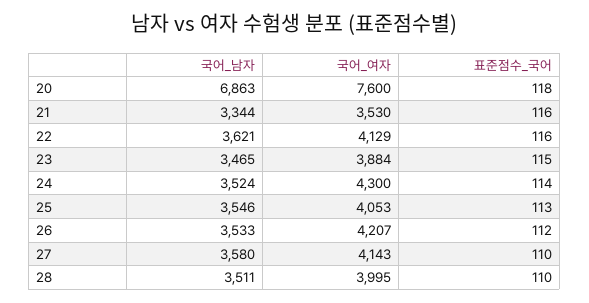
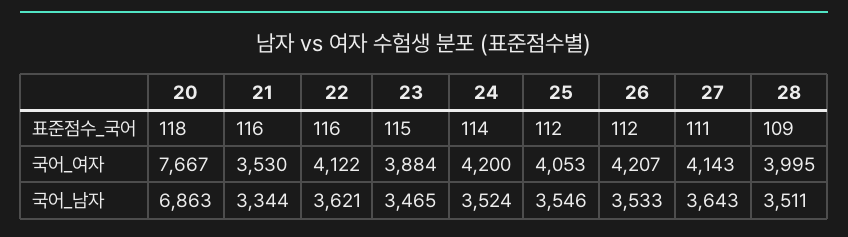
  {
    "국어_남자": {
      "20": 6863,
      "21": 3344,
      "22": 3621,
      "23": 3465,
      "24": 3524,
      "25": 3546,
      "26": 3533,
-     "27": 3580,
+     "27": 3643,
      "28": 3511
    },
    "국어_여자": {
-     "20": 7600,
+     "20": 7667,
      "21": 3530,
-     "22": 4129,
+     "22": 4122,
      "23": 3884,
-     "24": 4300,
+     "24": 4200,
      "25": 4053,
      "26": 4207,
      "27": 4143,
      "28": 3995
    },
    "표준점수_국어": {
      "20": 118,
      "21": 116,
      "22": 116,
      "23": 115,
      "24": 114,
-     "25": 113,
+     "25": 112,
      "26": 112,
-     "27": 110,
+     "27": 111,
-     "28": 110
+     "28": 109
    }
  }

